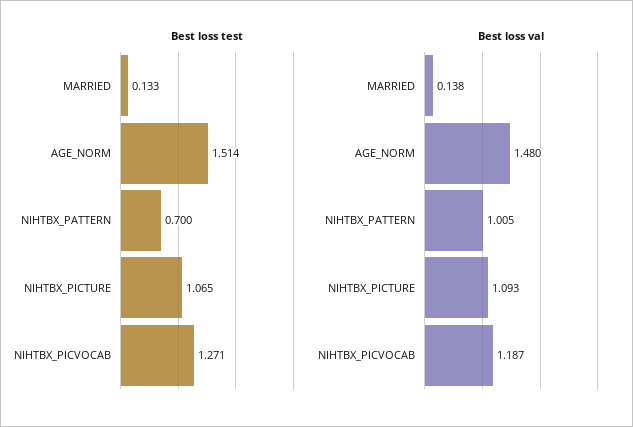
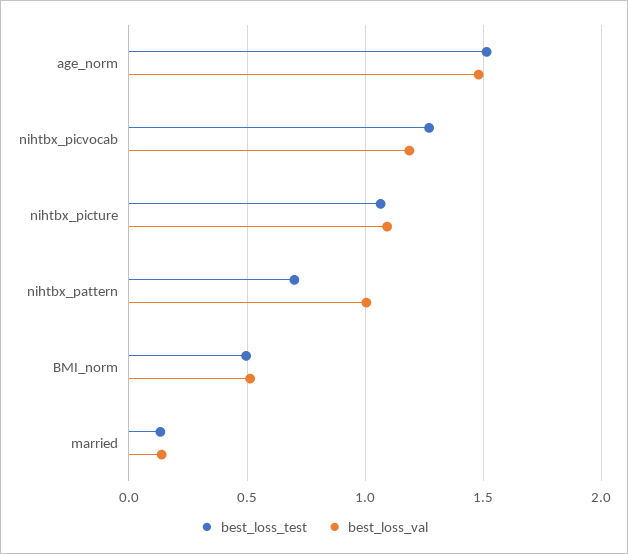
  {
    "Best loss test": {
      "MARRIED": 0.133,
      "AGE_NORM": 1.514,
      "NIHTBX_PATTERN": 0.7,
      "NIHTBX_PICTURE": 1.065,
-     "NIHTBX_PICVOCAB": 1.271
+     "NIHTBX_PICVOCAB": 1.271,
+     "BMI_norm": 0.5
    },
    "Best loss val": {
      "MARRIED": 0.138,
      "AGE_NORM": 1.48,
      "NIHTBX_PATTERN": 1.005,
      "NIHTBX_PICTURE": 1.093,
-     "NIHTBX_PICVOCAB": 1.187
+     "NIHTBX_PICVOCAB": 1.187,
+     "BMI_norm": 0.5
    }
  }

